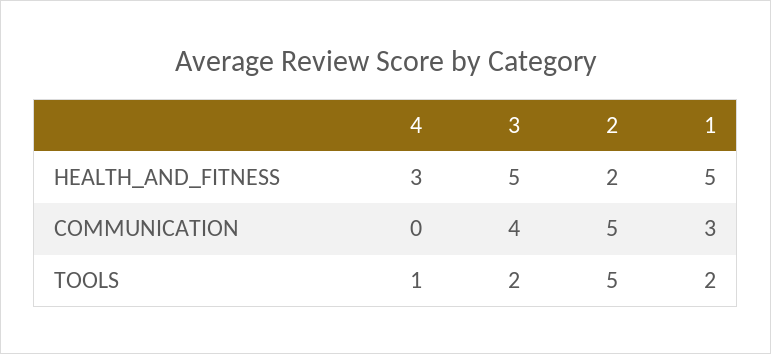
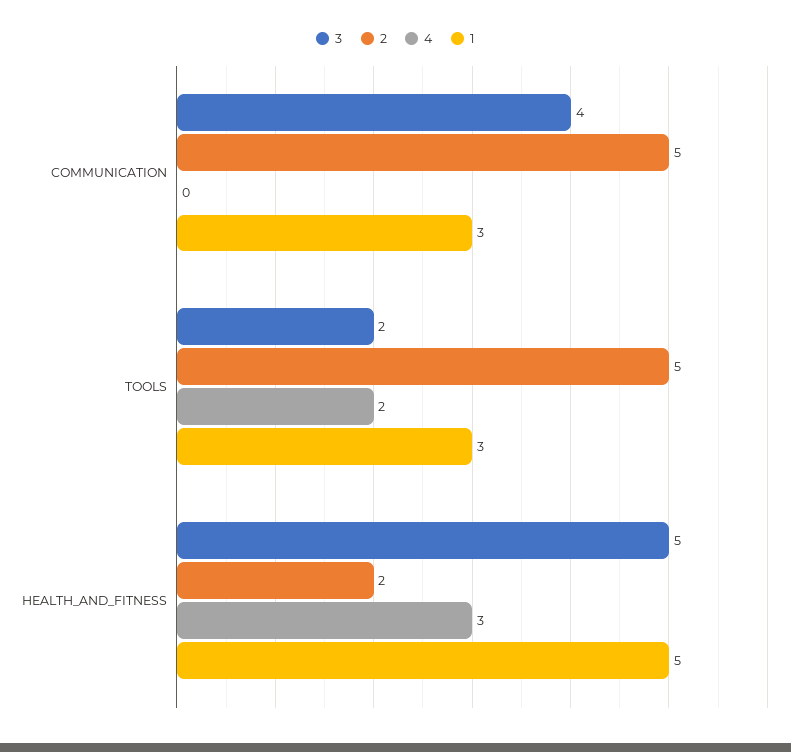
  {
    "4": {
      "HEALTH_AND_FITNESS": 3,
      "COMMUNICATION": 0,
-     "TOOLS": 1
+     "TOOLS": 2
    },
    "3": {
      "HEALTH_AND_FITNESS": 5,
      "COMMUNICATION": 4,
      "TOOLS": 2
    },
    "2": {
      "HEALTH_AND_FITNESS": 2,
      "COMMUNICATION": 5,
      "TOOLS": 5
    },
    "1": {
      "HEALTH_AND_FITNESS": 5,
      "COMMUNICATION": 3,
-     "TOOLS": 2
+     "TOOLS": 3
    }
  }

